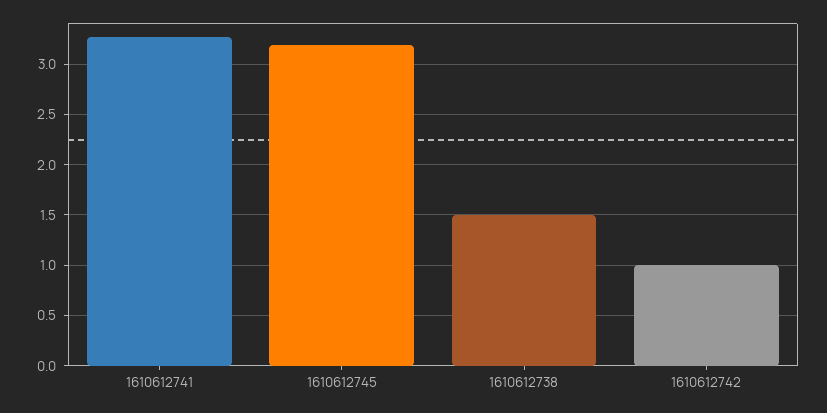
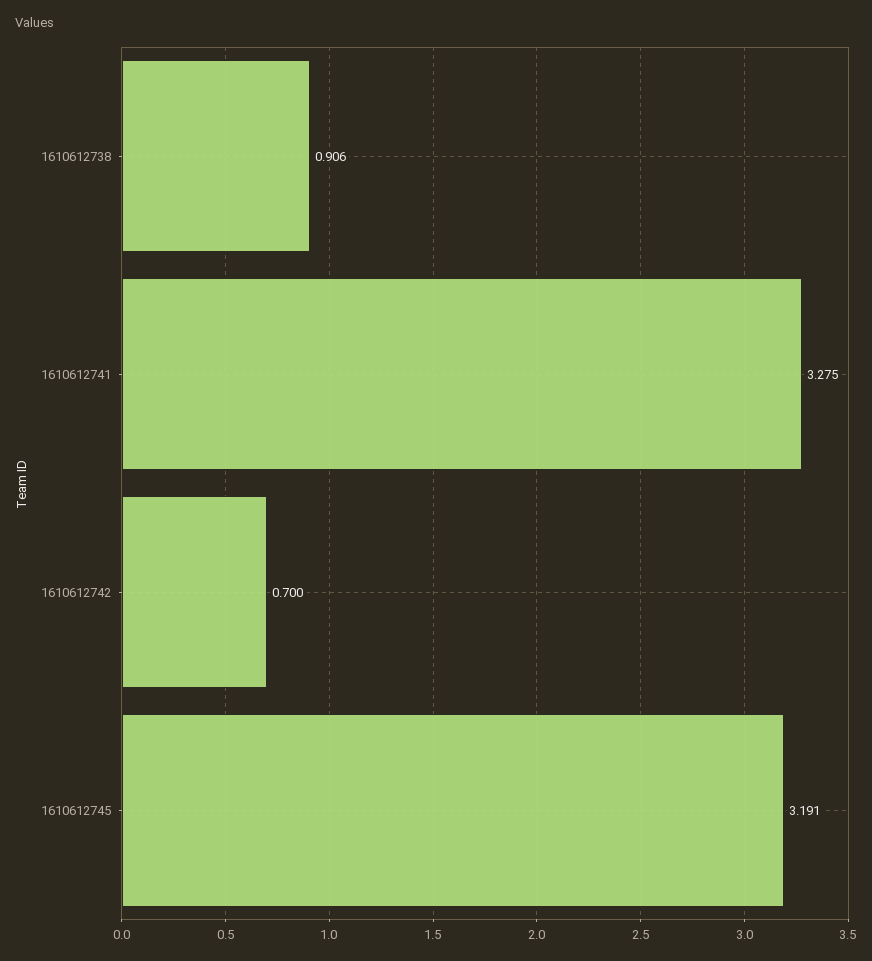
  {
    "1610612741": 3.275,
    "1610612745": 3.191,
-   "1610612738": 1.5,
+   "1610612738": 0.906,
-   "1610612742": 1
+   "1610612742": 0.7
  }

